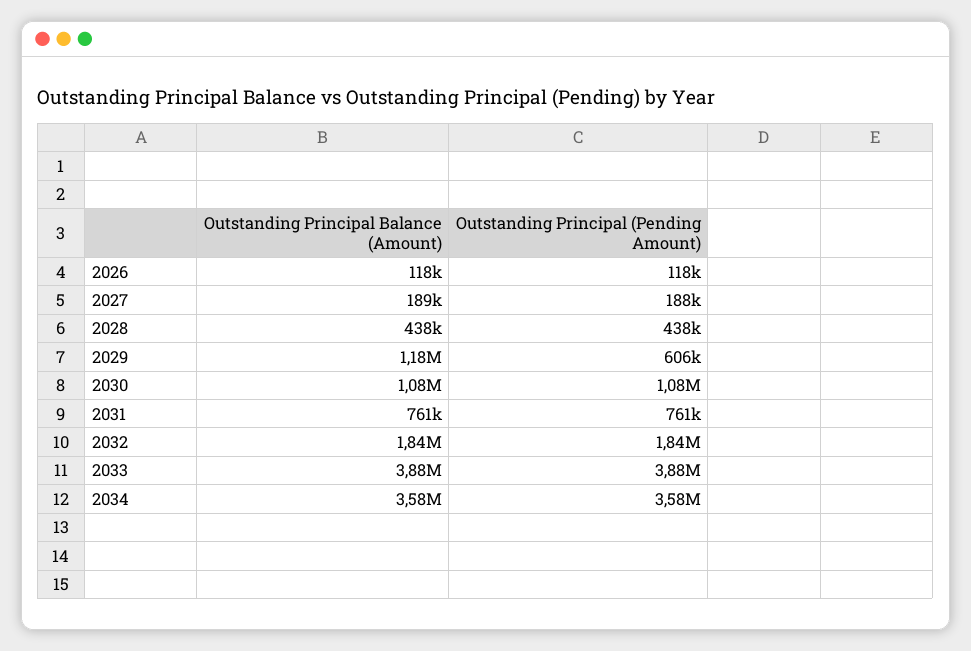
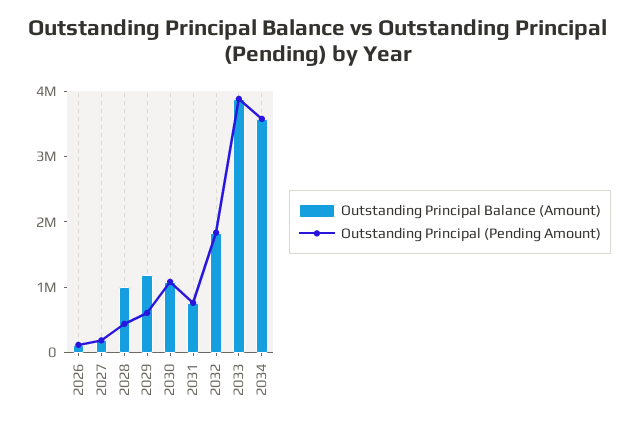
  {
    "Outstanding Principal Balance (Amount)": {
      "2026": 118000,
      "2027": 189000,
-     "2028": 438000,
+     "2028": 1000000,
      "2029": 1180000,
      "2030": 1080000,
      "2031": 761000,
      "2032": 1840000,
      "2033": 3880000,
      "2034": 3580000
    },
    "Outstanding Principal (Pending Amount)": {
      "2026": 118000,
      "2027": 188000,
      "2028": 438000,
      "2029": 606000,
      "2030": 1080000,
      "2031": 761000,
      "2032": 1840000,
      "2033": 3880000,
      "2034": 3580000
    }
  }

